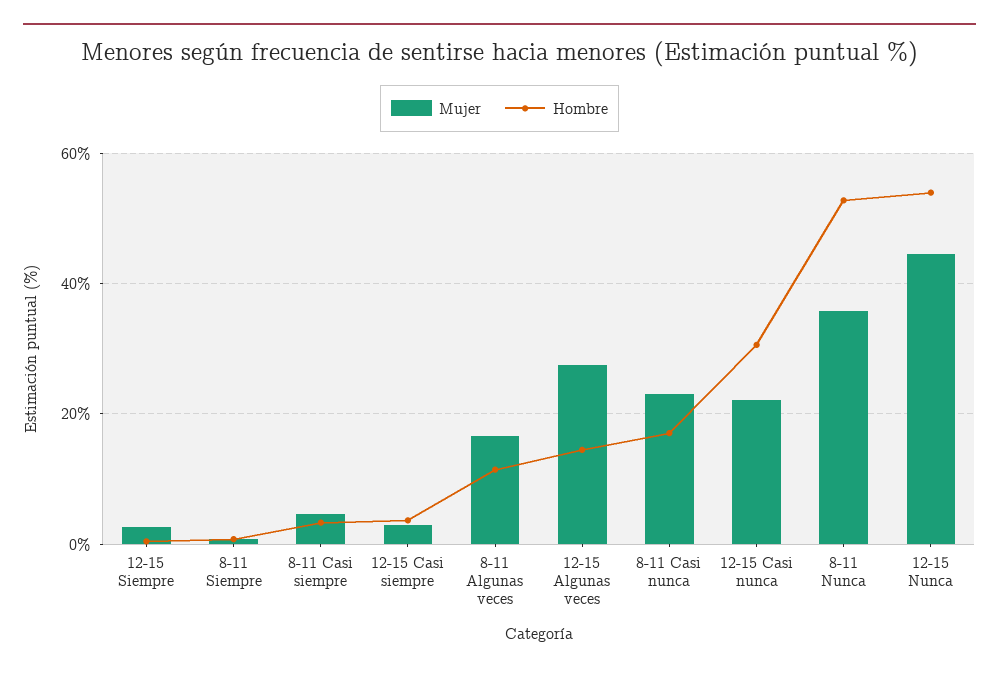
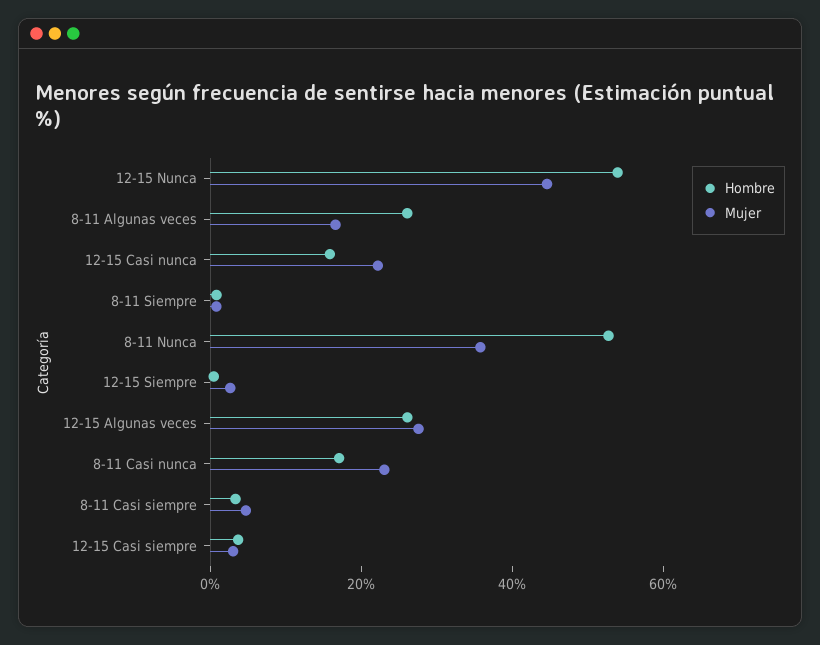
  {
    "Mujer": {
      "12-15 Siempre": 2,
      "8-11 Siempre": 0,
      "8-11 Casi siempre": 4,
      "12-15 Casi siempre": 4,
      "8-11 Algunas veces": 16,
      "12-15 Algunas veces": 28,
      "8-11 Casi nunca": 24,
      "12-15 Casi nunca": 22,
      "8-11 Nunca": 36,
      "12-15 Nunca": 44
    },
    "Hombre": {
      "12-15 Siempre": 0,
      "8-11 Siempre": 0,
      "8-11 Casi siempre": 4,
      "12-15 Casi siempre": 4,
-     "8-11 Algunas veces": 12,
+     "8-11 Algunas veces": 25,
-     "12-15 Algunas veces": 14,
+     "12-15 Algunas veces": 25,
      "8-11 Casi nunca": 18,
-     "12-15 Casi nunca": 30,
+     "12-15 Casi nunca": 15,
      "8-11 Nunca": 52,
      "12-15 Nunca": 54
    }
  }

